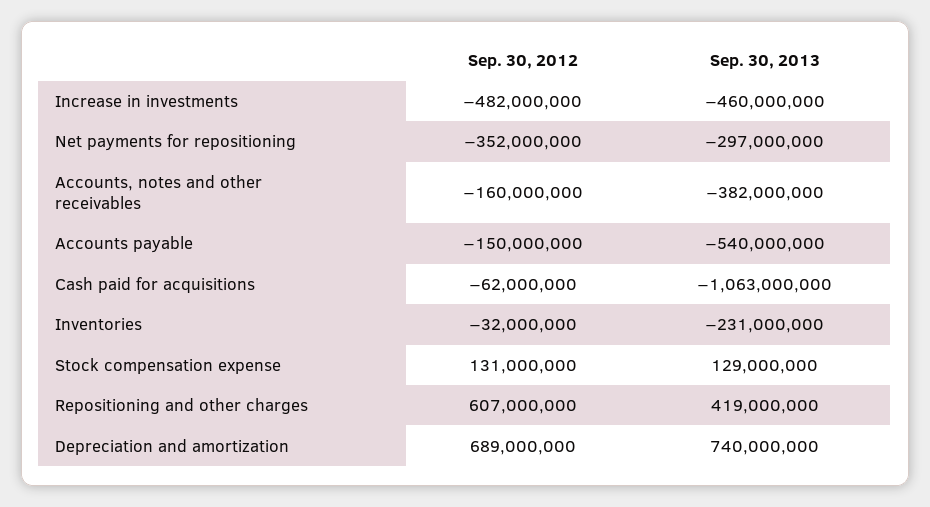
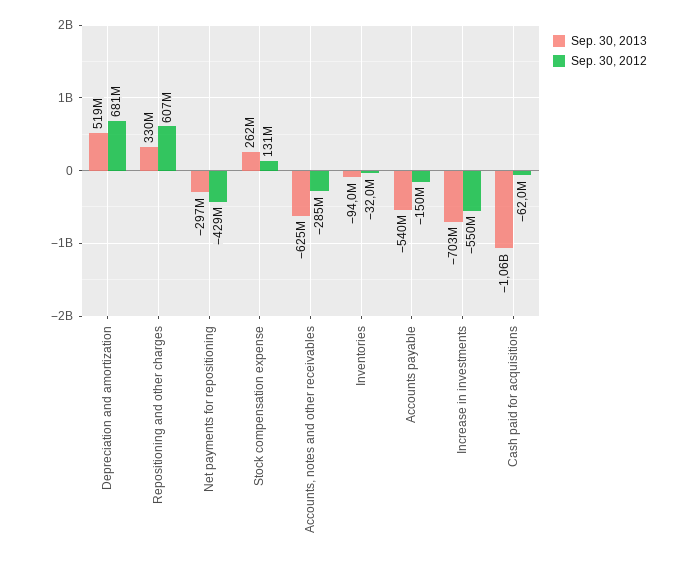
  {
    "Sep. 30, 2012": {
-     "Increase in investments": -482000000,
+     "Increase in investments": -550000000,
-     "Net payments for repositioning": -352000000,
+     "Net payments for repositioning": -429000000,
-     "Accounts, notes and other receivables": -160000000,
+     "Accounts, notes and other receivables": -285000000,
      "Accounts payable": -150000000,
      "Cash paid for acquisitions": -62000000,
      "Inventories": -32000000,
      "Stock compensation expense": 131000000,
      "Repositioning and other charges": 607000000,
-     "Depreciation and amortization": 689000000
+     "Depreciation and amortization": 681000000
    },
    "Sep. 30, 2013": {
-     "Increase in investments": -460000000,
+     "Increase in investments": -703000000,
      "Net payments for repositioning": -297000000,
-     "Accounts, notes and other receivables": -382000000,
+     "Accounts, notes and other receivables": -625000000,
      "Accounts payable": -540000000,
      "Cash paid for acquisitions": -1063000000,
-     "Inventories": -231000000,
+     "Inventories": -94000000,
-     "Stock compensation expense": 129000000,
+     "Stock compensation expense": 262000000,
-     "Repositioning and other charges": 419000000,
+     "Repositioning and other charges": 330000000,
-     "Depreciation and amortization": 740000000
+     "Depreciation and amortization": 519000000
    }
  }

